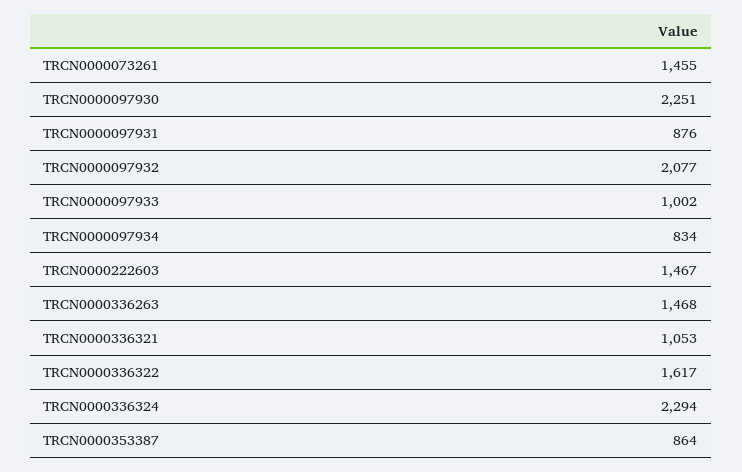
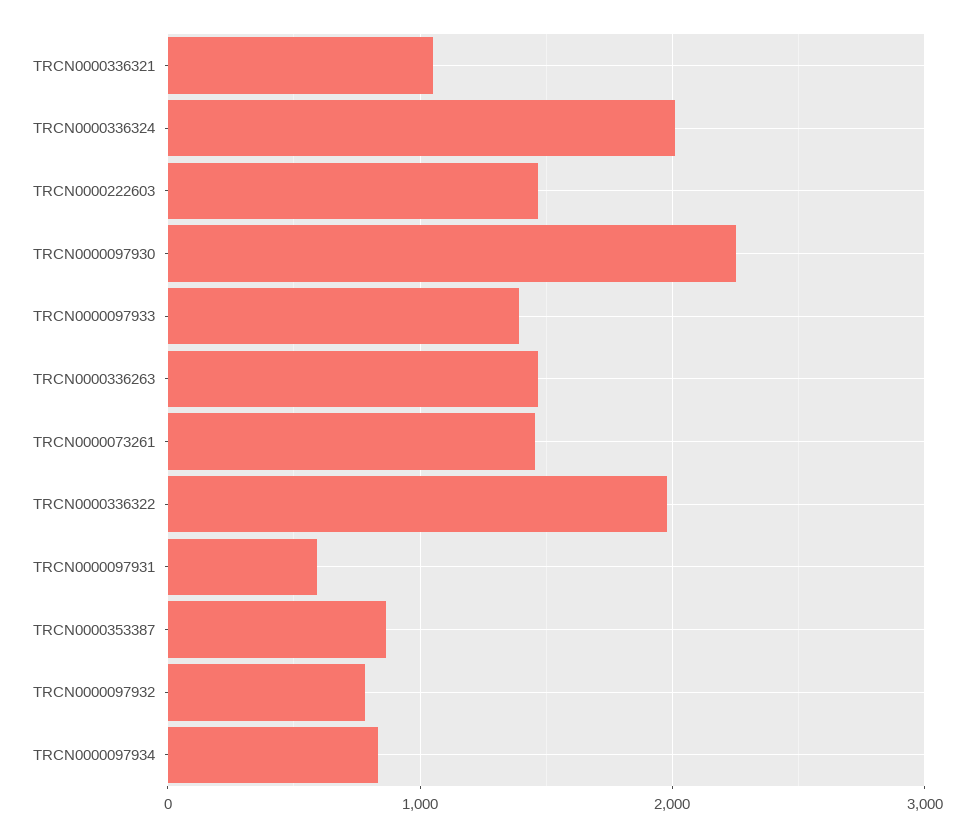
  {
    "TRCN0000073261": 1455,
    "TRCN0000097930": 2251,
-   "TRCN0000097931": 876,
+   "TRCN0000097931": 600,
-   "TRCN0000097932": 2077,
+   "TRCN0000097932": 800,
-   "TRCN0000097933": 1002,
+   "TRCN0000097933": 1400,
    "TRCN0000097934": 834,
    "TRCN0000222603": 1467,
    "TRCN0000336263": 1468,
    "TRCN0000336321": 1053,
-   "TRCN0000336322": 1617,
+   "TRCN0000336322": 2000,
-   "TRCN0000336324": 2294,
+   "TRCN0000336324": 2000,
    "TRCN0000353387": 864
  }

